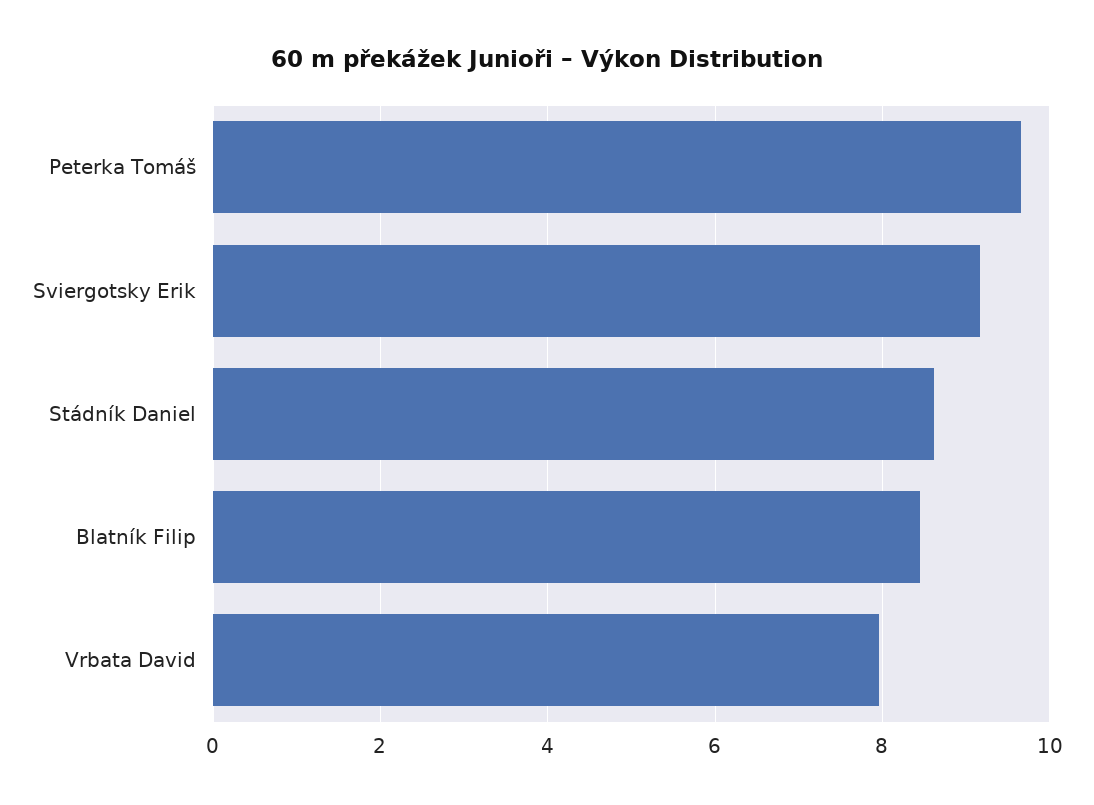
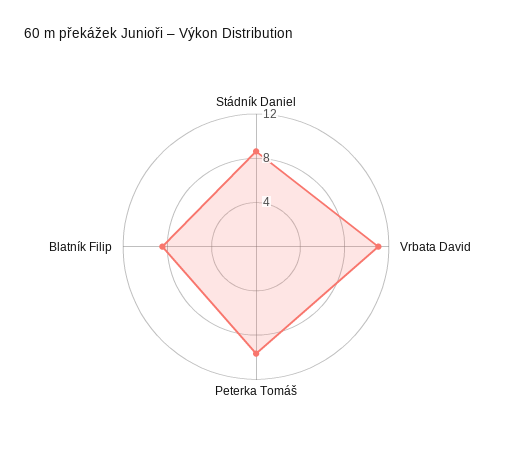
  {
    "Peterka Tomáš": 9.6,
-   "Sviergotsky Erik": 9.2,
    "Stádník Daniel": 8.6,
    "Blatník Filip": 8.4,
-   "Vrbata David": 8
+   "Vrbata David": 11
  }

